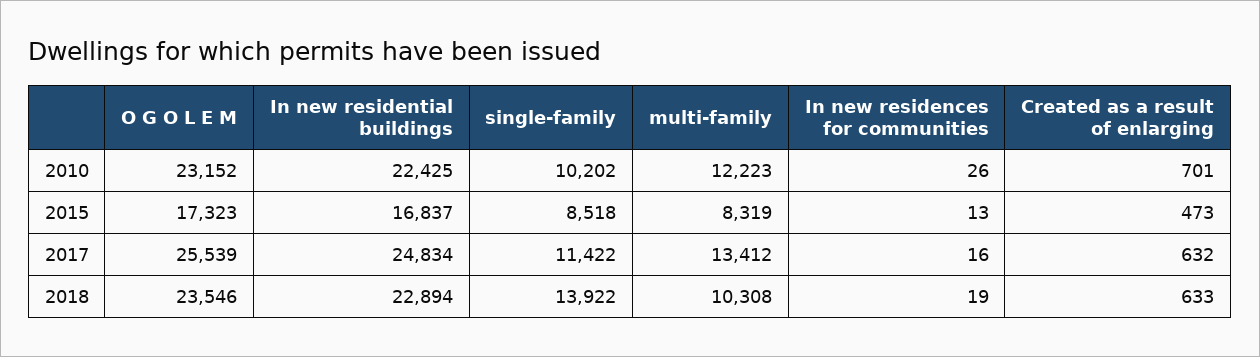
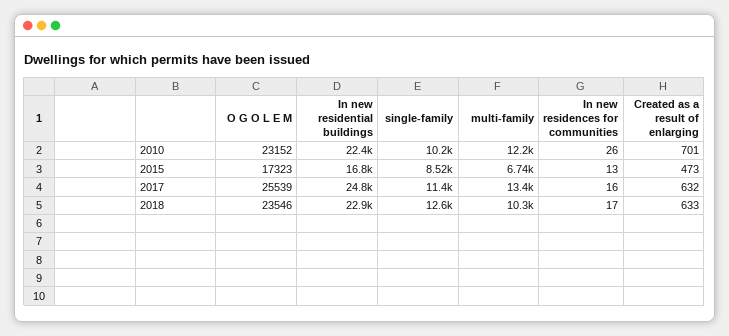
  {
    "O G O L E M": {
      "2010": 23152,
      "2015": 17323,
      "2017": 25539,
      "2018": 23546
    },
    "In new residential buildings": {
      "2010": 22425,
      "2015": 16837,
      "2017": 24834,
      "2018": 22894
    },
    "single-family": {
      "2010": 10202,
      "2015": 8518,
      "2017": 11422,
-     "2018": 13922
+     "2018": 12600
    },
    "multi-family": {
      "2010": 12223,
-     "2015": 8319,
+     "2015": 6740,
      "2017": 13412,
      "2018": 10308
    },
    "In new residences for communities": {
      "2010": 26,
      "2015": 13,
      "2017": 16,
-     "2018": 19
+     "2018": 17
    },
    "Created as a result of enlarging": {
      "2010": 701,
      "2015": 473,
      "2017": 632,
      "2018": 633
    }
  }

